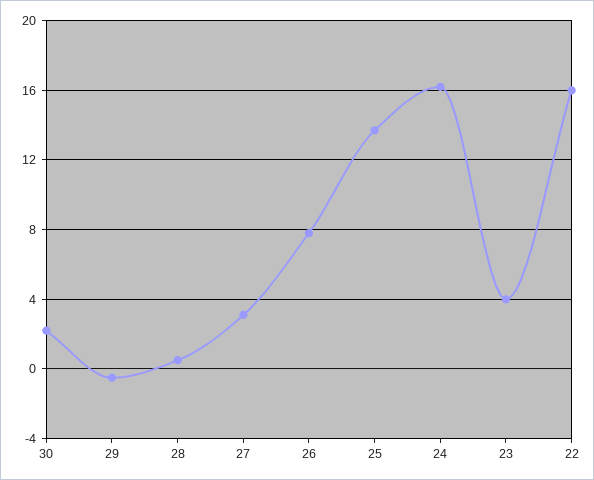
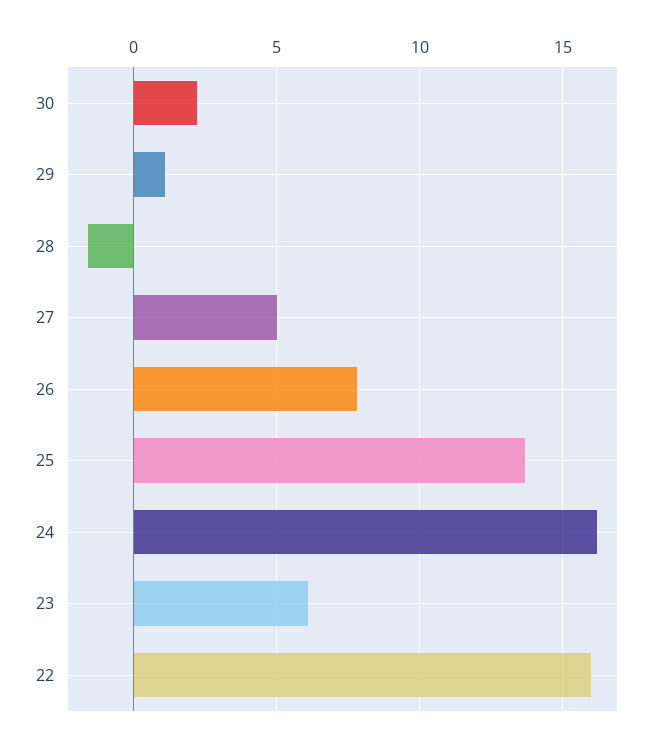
  {
    "30": 2,
-   "29": -0.5,
+   "29": 1,
-   "28": 0.5,
+   "28": -1.5,
-   "27": 3,
+   "27": 5,
    "26": 8,
    "25": 13.5,
    "24": 16,
-   "23": 4,
+   "23": 6,
    "22": 16
  }

